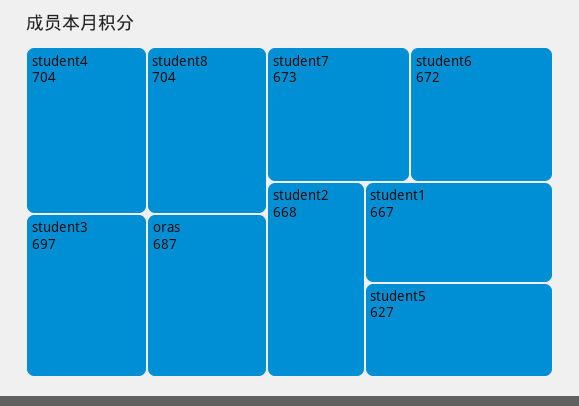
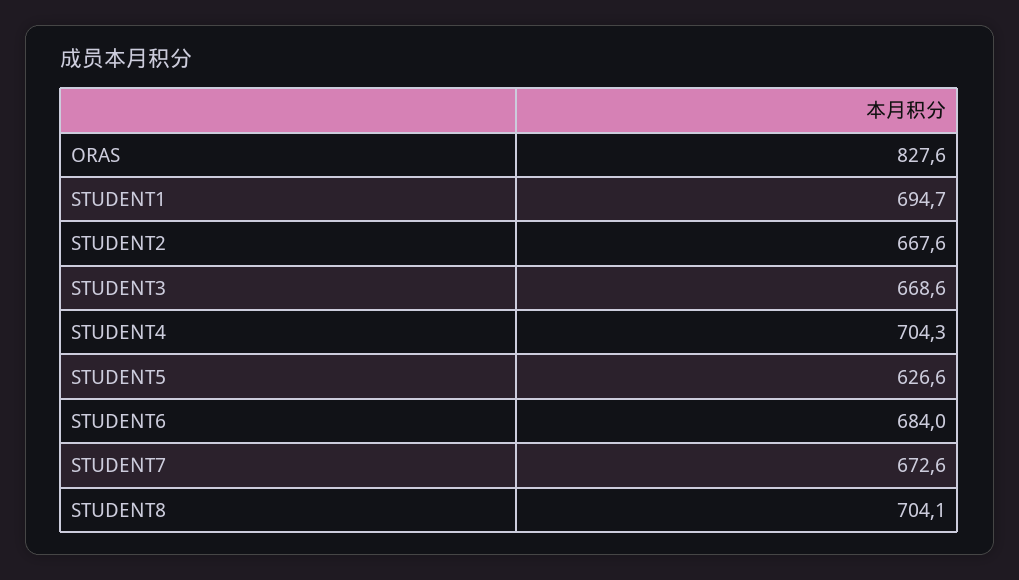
  {
    "student4": 704.3,
    "student8": 704.1,
-   "student3": 697,
+   "student3": 668.6,
-   "oras": 687,
+   "oras": 827.6,
    "student7": 672.6,
-   "student6": 672,
+   "student6": 684,
    "student2": 667.6,
-   "student1": 667,
+   "student1": 694.7,
    "student5": 626.6
  }

